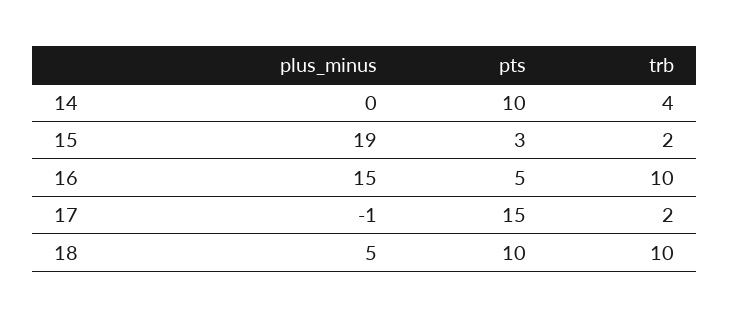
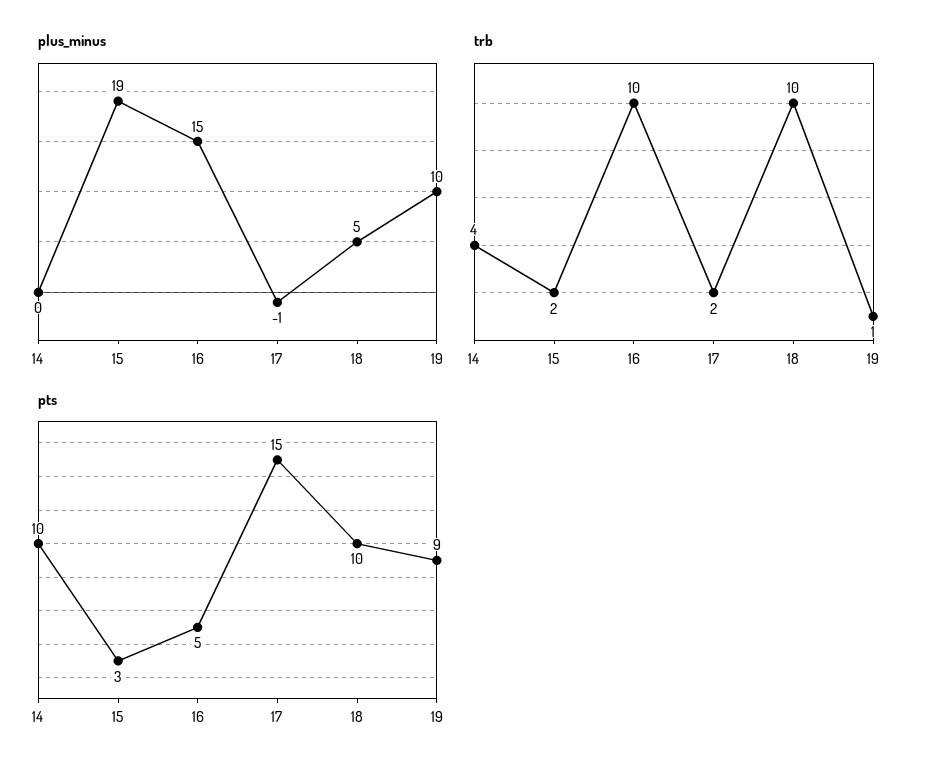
  {
    "plus_minus": {
      "14": 0,
      "15": 19,
      "16": 15,
      "17": -1,
-     "18": 5
+     "18": 5,
+     "19": 10
    },
    "pts": {
      "14": 10,
      "15": 3,
      "16": 5,
      "17": 15,
-     "18": 10
+     "18": 10,
+     "19": 9
    },
    "trb": {
      "14": 4,
      "15": 2,
      "16": 10,
      "17": 2,
-     "18": 10
+     "18": 10,
+     "19": 1
    }
  }

